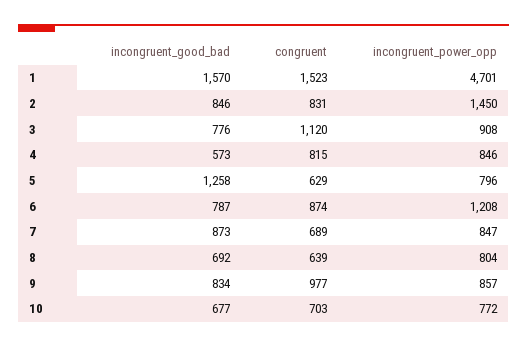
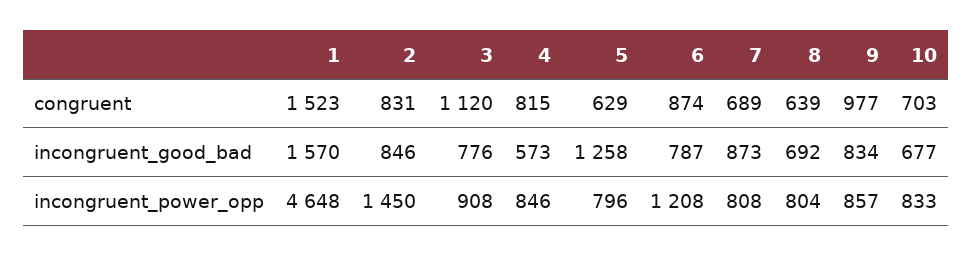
  {
    "incongruent_good_bad": {
      "1": 1570,
      "2": 846,
      "3": 776,
      "4": 573,
      "5": 1258,
      "6": 787,
      "7": 873,
      "8": 692,
      "9": 834,
      "10": 677
    },
    "congruent": {
      "1": 1523,
      "2": 831,
      "3": 1120,
      "4": 815,
      "5": 629,
      "6": 874,
      "7": 689,
      "8": 639,
      "9": 977,
      "10": 703
    },
    "incongruent_power_opp": {
-     "1": 4701,
+     "1": 4648,
      "2": 1450,
      "3": 908,
      "4": 846,
      "5": 796,
      "6": 1208,
-     "7": 847,
+     "7": 808,
      "8": 804,
      "9": 857,
-     "10": 772
+     "10": 833
    }
  }

